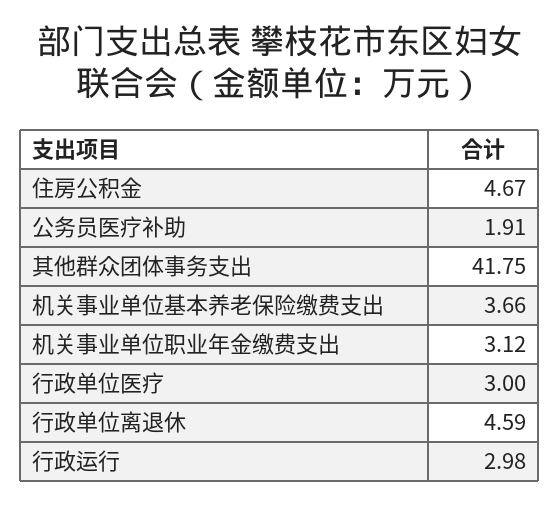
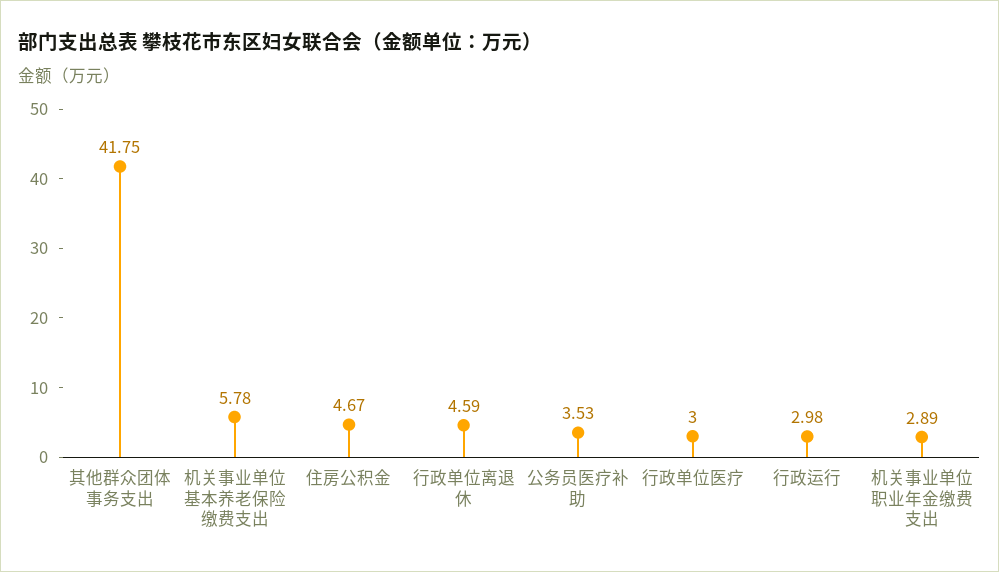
  {
    "住房公积金": 4.67,
-   "公务员医疗补助": 1.91,
+   "公务员医疗补助": 3.53,
    "其他群众团体事务支出": 41.75,
-   "机关事业单位基本养老保险缴费支出": 3.66,
+   "机关事业单位基本养老保险缴费支出": 5.78,
-   "机关事业单位职业年金缴费支出": 3.12,
+   "机关事业单位职业年金缴费支出": 2.89,
    "行政单位医疗": 3,
    "行政单位离退休": 4.59,
    "行政运行": 2.98
  }

